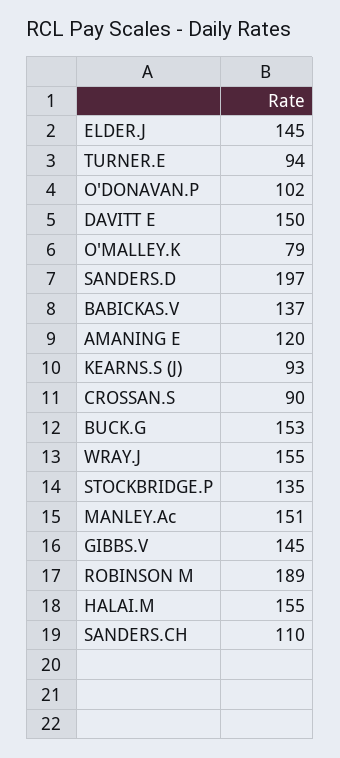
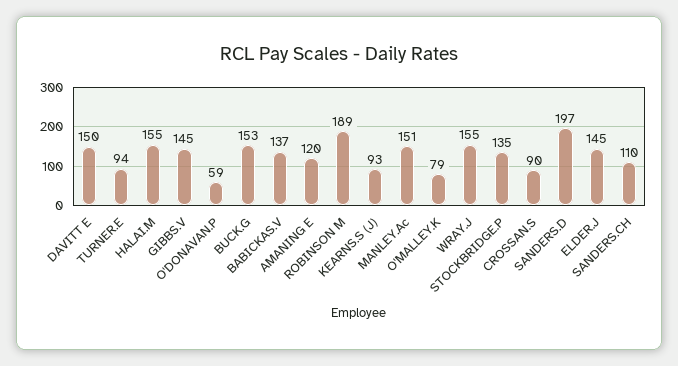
  {
    "ELDER.J": 145,
    "TURNER.E": 94,
-   "O'DONAVAN.P": 102,
+   "O'DONAVAN.P": 59,
    "DAVITT E": 150,
    "O'MALLEY.K": 79,
    "SANDERS.D": 197,
    "BABICKAS.V": 137,
    "AMANING E": 120,
    "KEARNS.S (J)": 93,
    "CROSSAN.S": 90,
    "BUCK.G": 153,
    "WRAY.J": 155,
    "STOCKBRIDGE.P": 135,
    "MANLEY.Ac": 151,
    "GIBBS.V": 145,
    "ROBINSON M": 189,
    "HALAI.M": 155,
    "SANDERS.CH": 110
  }

